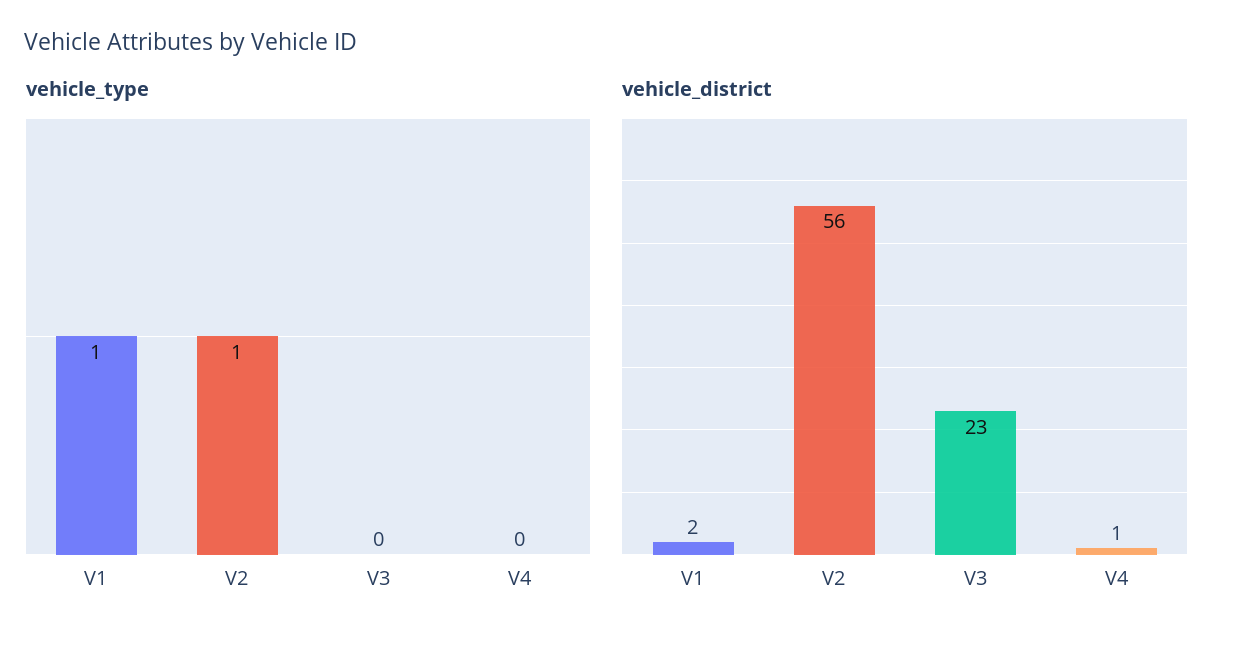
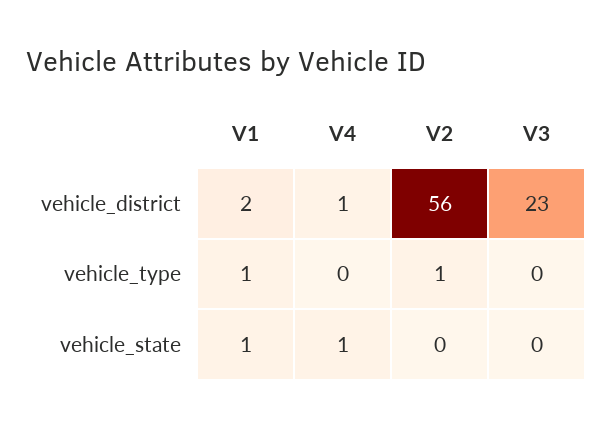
  {
    "vehicle_type": {
      "V1": 1,
      "V2": 1,
      "V3": 0,
      "V4": 0
    },
    "vehicle_district": {
      "V1": 2,
      "V2": 56,
      "V3": 23,
      "V4": 1
-   }
+   },
+   "vehicle_state": {
+     "V1": 1,
+     "V4": 1,
+     "V2": 0,
+     "V3": 0
+   }
  }

